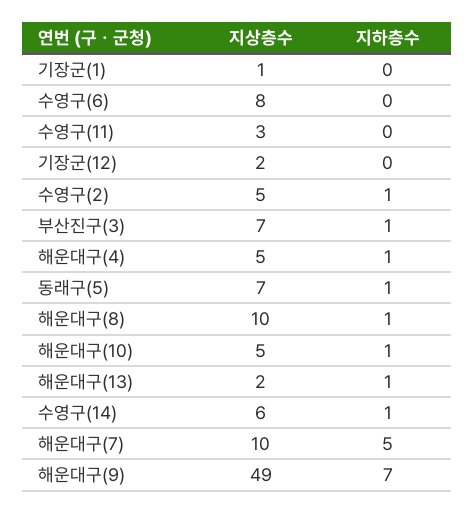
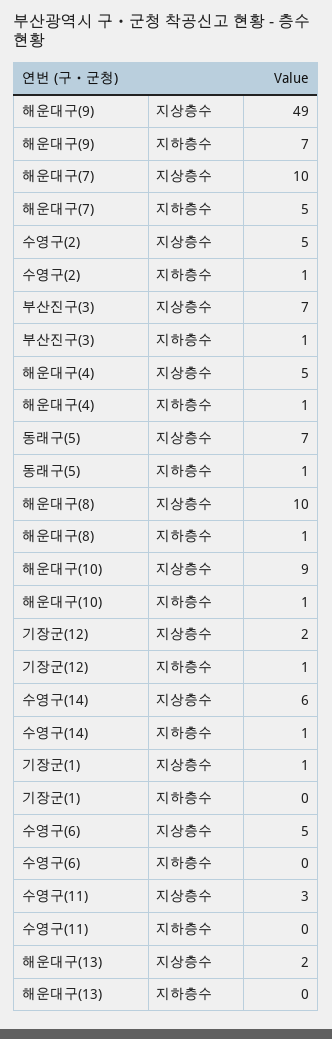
  {
    "지상층수": {
      "기장군(1)": 1,
-     "수영구(6)": 8,
+     "수영구(6)": 5,
      "수영구(11)": 3,
      "기장군(12)": 2,
      "수영구(2)": 5,
      "부산진구(3)": 7,
      "해운대구(4)": 5,
      "동래구(5)": 7,
      "해운대구(8)": 10,
-     "해운대구(10)": 5,
+     "해운대구(10)": 9,
      "해운대구(13)": 2,
      "수영구(14)": 6,
      "해운대구(7)": 10,
      "해운대구(9)": 49
    },
    "지하층수": {
      "기장군(1)": 0,
      "수영구(6)": 0,
      "수영구(11)": 0,
-     "기장군(12)": 0,
+     "기장군(12)": 1,
      "수영구(2)": 1,
      "부산진구(3)": 1,
      "해운대구(4)": 1,
      "동래구(5)": 1,
      "해운대구(8)": 1,
      "해운대구(10)": 1,
-     "해운대구(13)": 1,
+     "해운대구(13)": 0,
      "수영구(14)": 1,
      "해운대구(7)": 5,
      "해운대구(9)": 7
    }
  }

